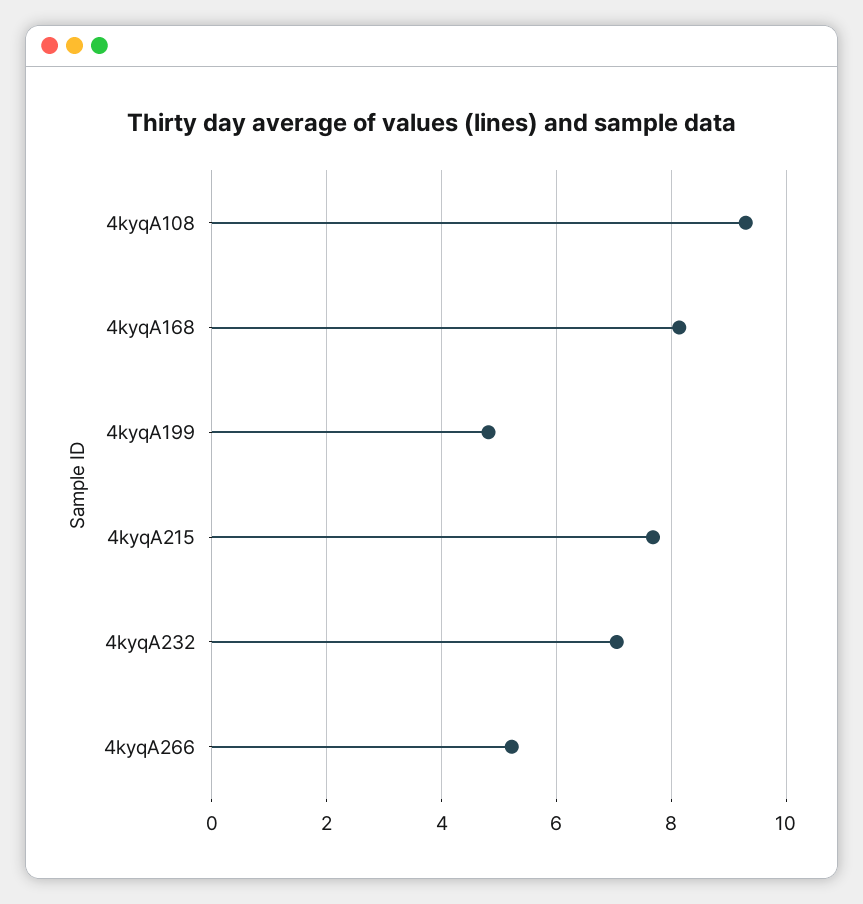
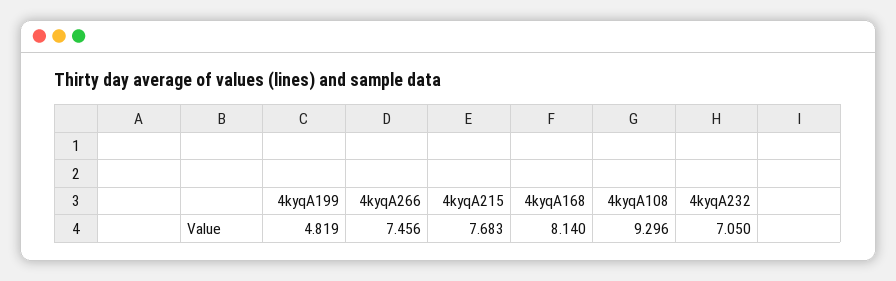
  {
    "4kyqA108": 9.296,
    "4kyqA168": 8.14,
    "4kyqA199": 4.819,
    "4kyqA215": 7.683,
    "4kyqA232": 7.05,
-   "4kyqA266": 5.2
+   "4kyqA266": 7.456
  }

